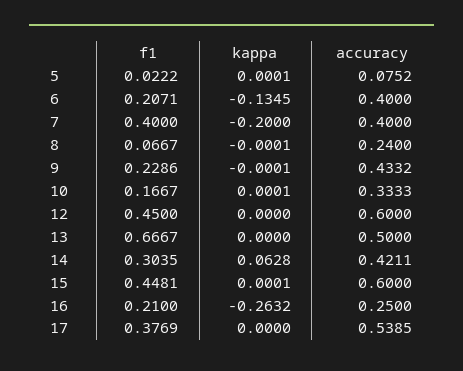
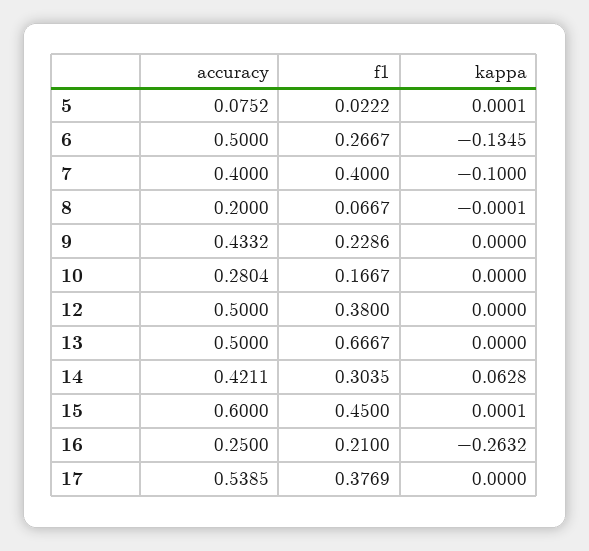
  {
    "f1": {
      "5": 0.0222,
-     "6": 0.2071,
+     "6": 0.2667,
      "7": 0.4,
      "8": 0.0667,
      "9": 0.2286,
      "10": 0.1667,
-     "12": 0.45,
+     "12": 0.38,
      "13": 0.6667,
      "14": 0.3035,
-     "15": 0.4481,
+     "15": 0.45,
      "16": 0.21,
      "17": 0.3769
    },
    "kappa": {
      "5": 0.0001,
      "6": -0.1345,
-     "7": -0.2,
+     "7": -0.1,
      "8": -0.0001,
-     "9": -0.0001,
+     "9": 0,
-     "10": 0.0001,
+     "10": 0,
      "12": 0,
      "13": 0,
      "14": 0.0628,
      "15": 0.0001,
      "16": -0.2632,
      "17": 0
    },
    "accuracy": {
      "5": 0.0752,
-     "6": 0.4,
+     "6": 0.5,
      "7": 0.4,
-     "8": 0.24,
+     "8": 0.2,
      "9": 0.4332,
-     "10": 0.3333,
+     "10": 0.2804,
-     "12": 0.6,
+     "12": 0.5,
      "13": 0.5,
      "14": 0.4211,
      "15": 0.6,
      "16": 0.25,
      "17": 0.5385
    }
  }

